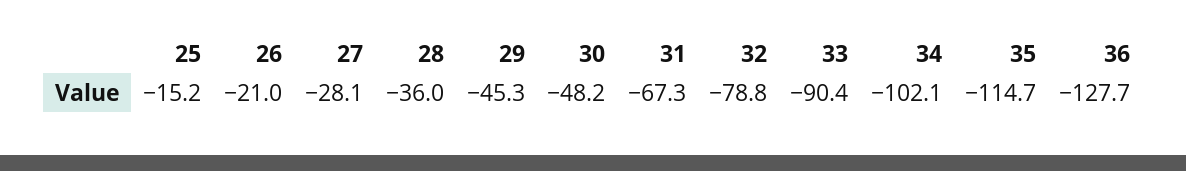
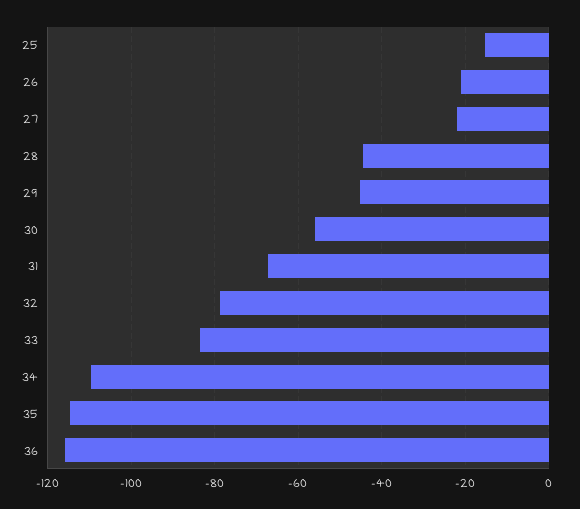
  {
    "25": -15.2,
    "26": -21,
-   "27": -28.1,
+   "27": -22,
-   "28": -36,
+   "28": -44,
    "29": -45.3,
-   "30": -48.2,
+   "30": -56,
    "31": -67.3,
    "32": -78.8,
-   "33": -90.4,
+   "33": -84,
-   "34": -102.1,
+   "34": -110,
    "35": -114.7,
-   "36": -127.7
+   "36": -116
  }

